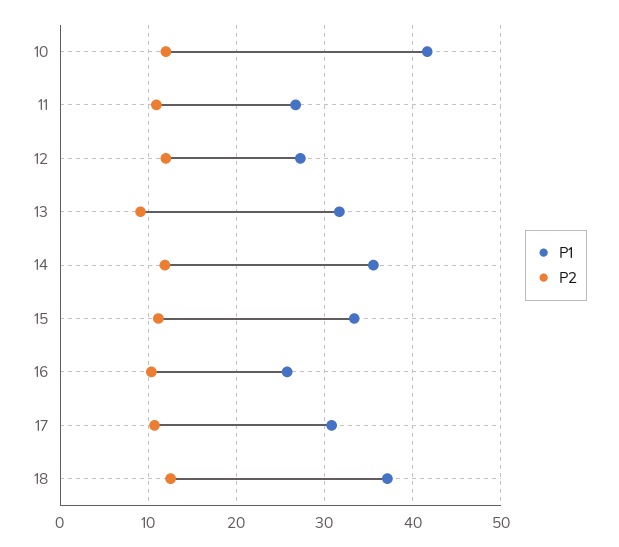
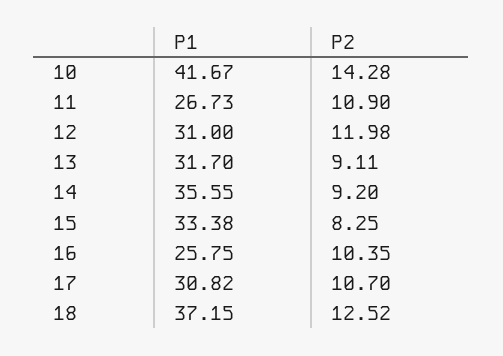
  {
    "P1": {
      "10": 41.67,
      "11": 26.73,
-     "12": 27,
+     "12": 31,
      "13": 31.7,
      "14": 35.55,
      "15": 33.38,
      "16": 25.75,
      "17": 30.82,
      "18": 37.15
    },
    "P2": {
-     "10": 12,
+     "10": 14.28,
      "11": 10.9,
      "12": 11.98,
      "13": 9.11,
-     "14": 12,
+     "14": 9.2,
-     "15": 11,
+     "15": 8.25,
      "16": 10.35,
      "17": 10.7,
      "18": 12.52
    }
  }

